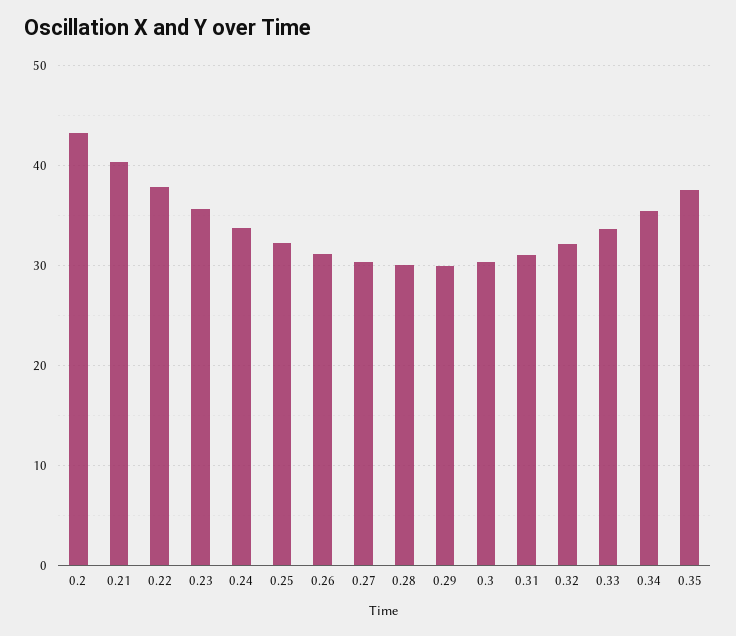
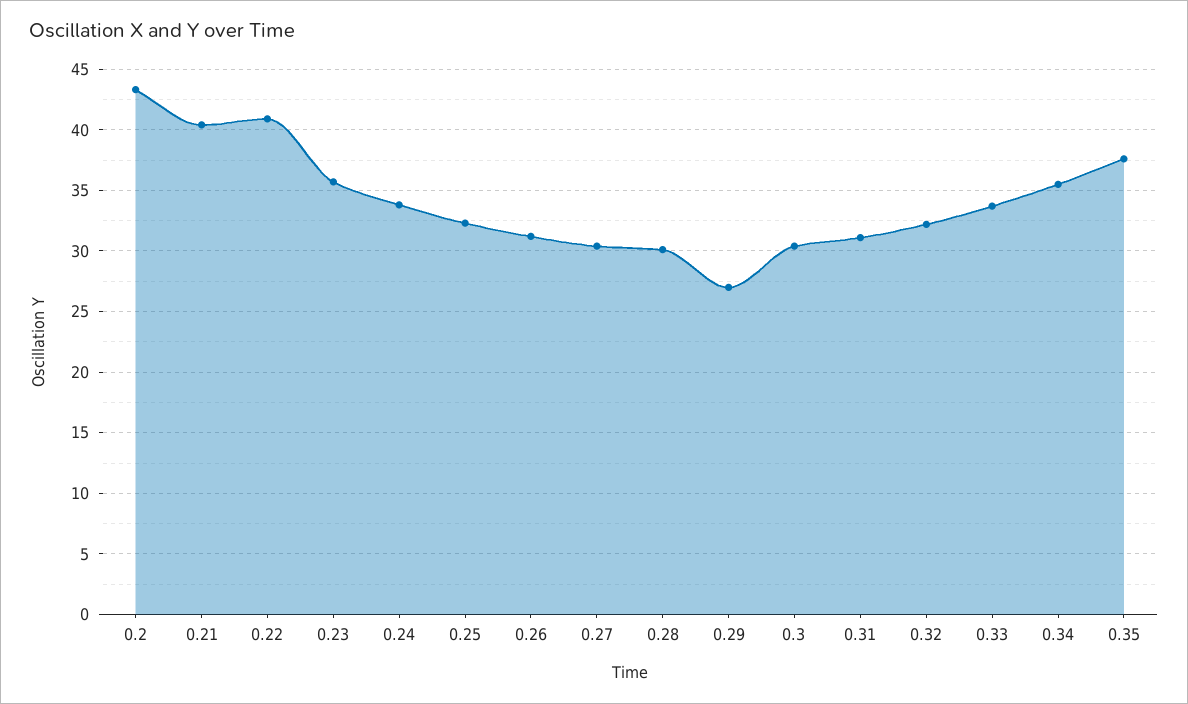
  {
    "0.2": 43.5,
    "0.21": 40.5,
-   "0.22": 38,
+   "0.22": 41,
    "0.23": 35.5,
    "0.24": 34,
    "0.25": 32.5,
    "0.26": 31,
    "0.27": 30.5,
    "0.28": 30,
-   "0.29": 30,
+   "0.29": 27,
    "0.3": 30.5,
    "0.31": 31,
    "0.32": 32,
    "0.33": 33.5,
    "0.34": 35.5,
    "0.35": 37.5
  }

